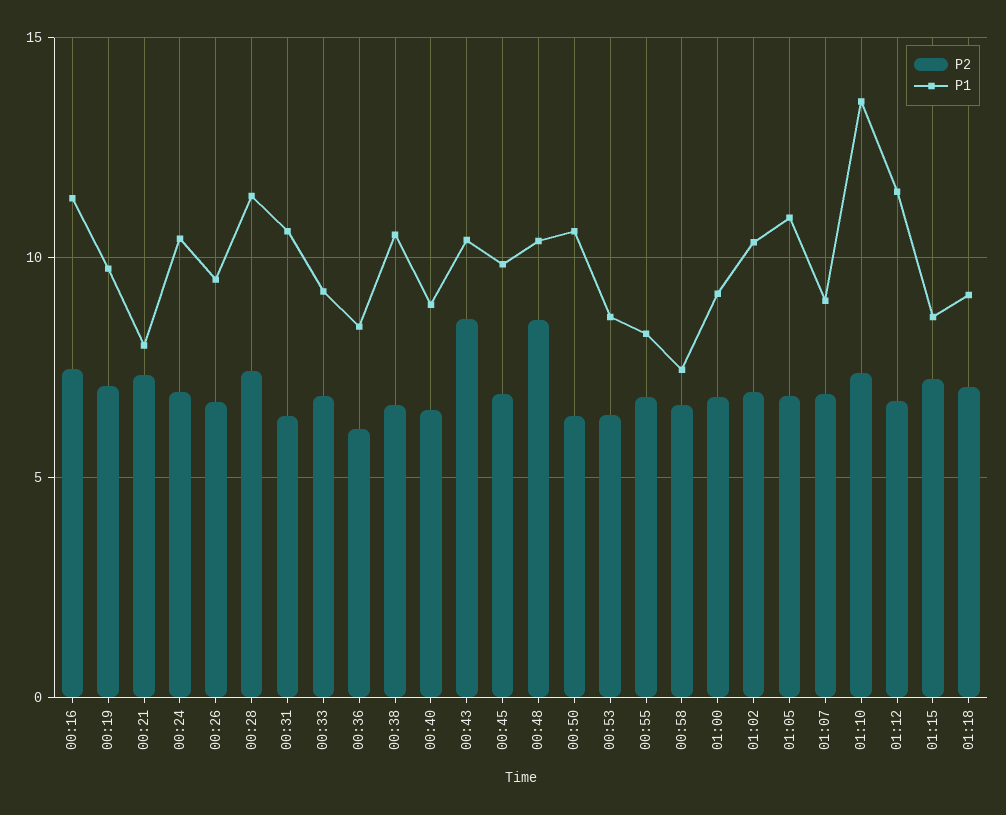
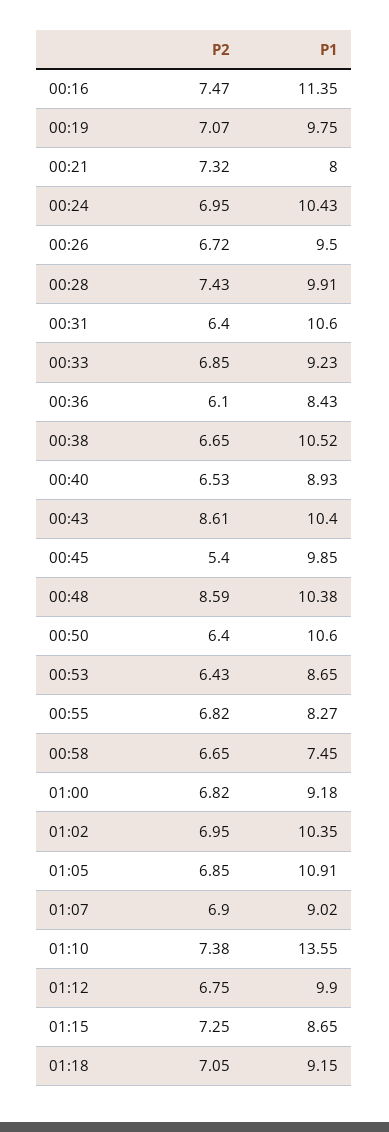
  {
    "P2": {
      "00:16": 7.47,
      "00:19": 7.07,
      "00:21": 7.32,
      "00:24": 6.95,
      "00:26": 6.72,
      "00:28": 7.43,
      "00:31": 6.4,
      "00:33": 6.85,
      "00:36": 6.1,
      "00:38": 6.65,
      "00:40": 6.53,
      "00:43": 8.61,
-     "00:45": 7,
+     "00:45": 5.4,
      "00:48": 8.59,
      "00:50": 6.4,
      "00:53": 6.43,
      "00:55": 6.82,
      "00:58": 6.65,
      "01:00": 6.82,
      "01:02": 6.95,
      "01:05": 6.85,
      "01:07": 6.9,
      "01:10": 7.38,
      "01:12": 6.75,
      "01:15": 7.25,
      "01:18": 7.05
    },
    "P1": {
      "00:16": 11.35,
      "00:19": 9.75,
      "00:21": 8,
      "00:24": 10.43,
      "00:26": 9.5,
-     "00:28": 11.5,
+     "00:28": 9.91,
      "00:31": 10.6,
      "00:33": 9.23,
      "00:36": 8.43,
      "00:38": 10.52,
      "00:40": 8.93,
      "00:43": 10.4,
      "00:45": 9.85,
      "00:48": 10.38,
      "00:50": 10.6,
      "00:53": 8.65,
      "00:55": 8.27,
      "00:58": 7.45,
      "01:00": 9.18,
      "01:02": 10.35,
      "01:05": 10.91,
      "01:07": 9.02,
      "01:10": 13.55,
-     "01:12": 11.5,
+     "01:12": 9.9,
      "01:15": 8.65,
      "01:18": 9.15
    }
  }

